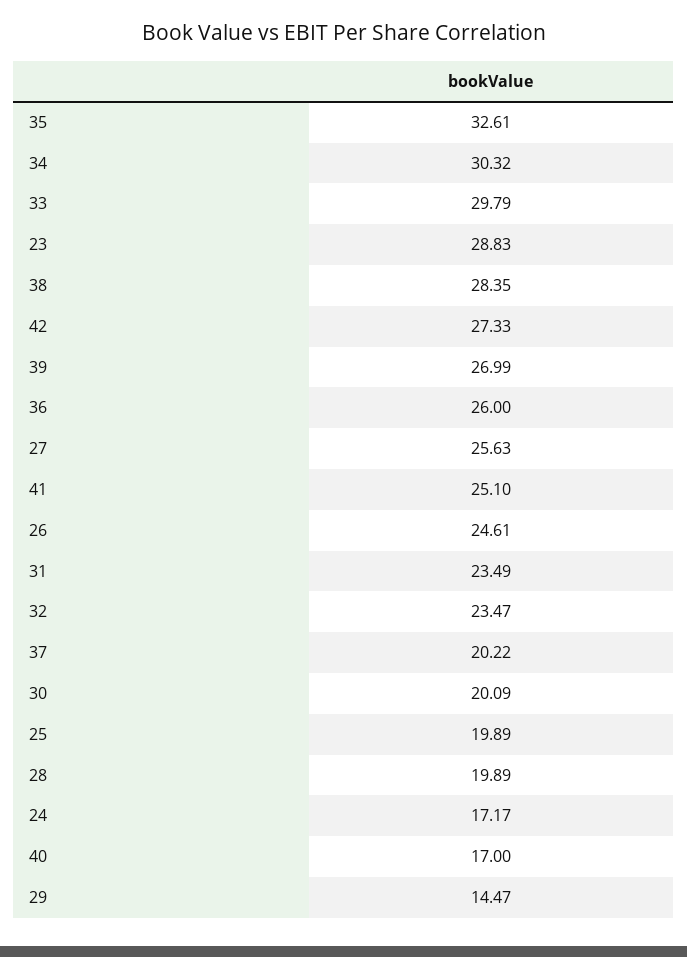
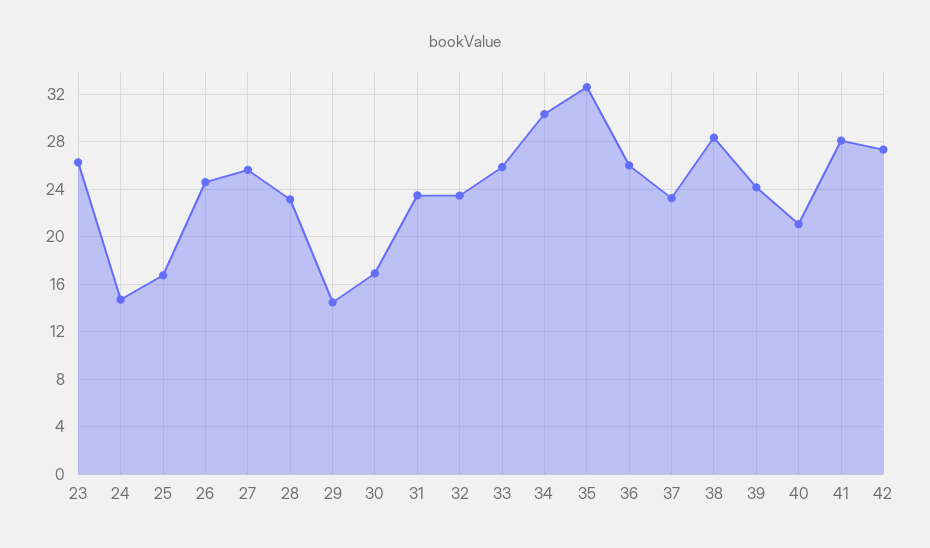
  {
    "35": 32.61,
    "34": 30.32,
-   "33": 29.79,
+   "33": 26,
-   "23": 28.83,
+   "23": 26,
    "38": 28.35,
    "42": 27.33,
-   "39": 26.99,
+   "39": 24,
    "36": 26,
    "27": 25.63,
-   "41": 25.1,
+   "41": 28,
    "26": 24.61,
    "31": 23.49,
    "32": 23.47,
-   "37": 20.22,
+   "37": 23,
-   "30": 20.09,
+   "30": 17,
-   "25": 19.89,
+   "25": 17,
-   "28": 19.89,
+   "28": 23,
-   "24": 17.17,
+   "24": 15,
-   "40": 17,
+   "40": 21,
    "29": 14.47
  }

